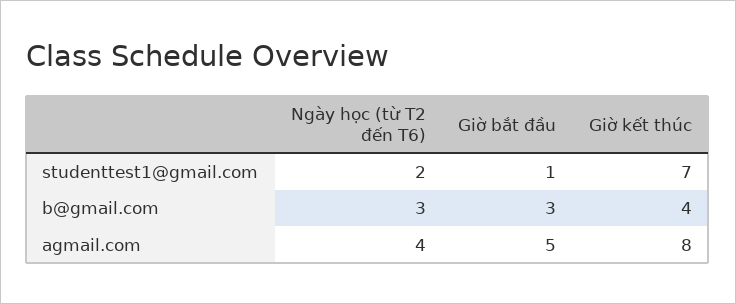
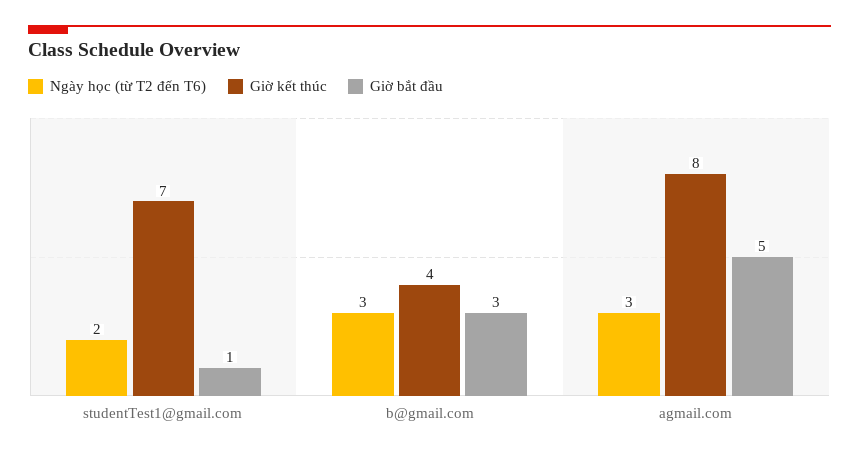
  {
    "Ngày học (từ T2 đến T6)": {
      "studenttest1@gmail.com": 2,
      "b@gmail.com": 3,
-     "agmail.com": 4
+     "agmail.com": 3
    },
    "Giờ bắt đầu": {
      "studenttest1@gmail.com": 1,
      "b@gmail.com": 3,
      "agmail.com": 5
    },
    "Giờ kết thúc": {
      "studenttest1@gmail.com": 7,
      "b@gmail.com": 4,
      "agmail.com": 8
    }
  }

